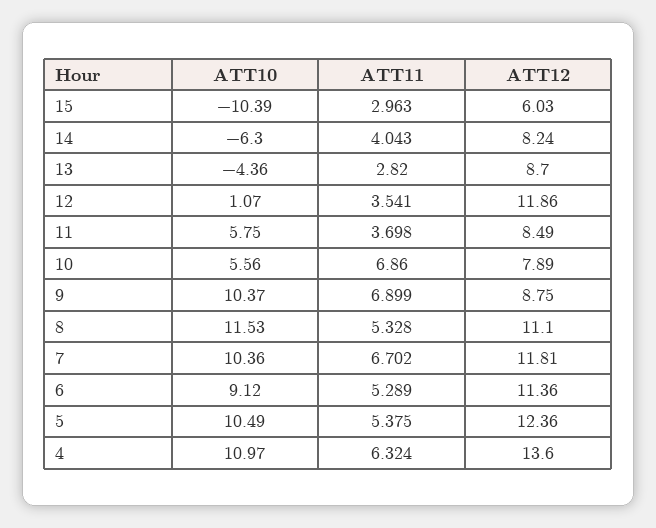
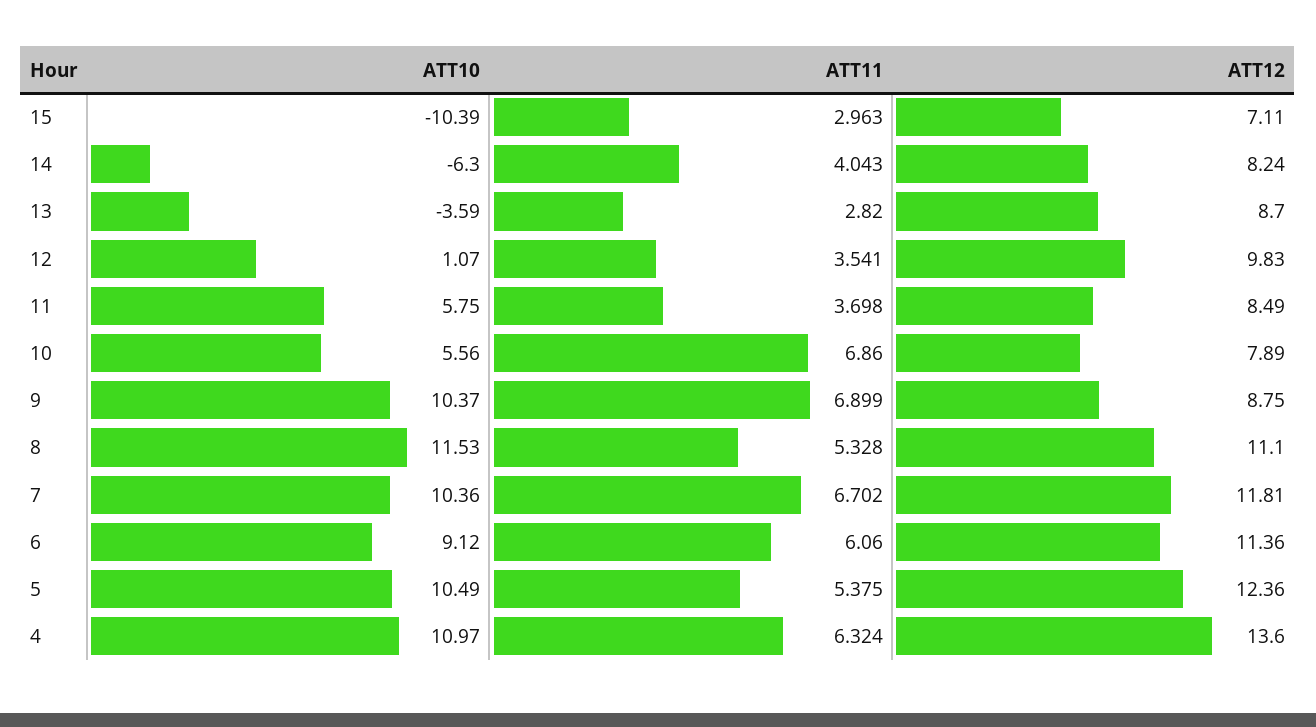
  {
    "ATT10": {
      "15": -10.39,
      "14": -6.3,
-     "13": -4.36,
+     "13": -3.59,
      "12": 1.07,
      "11": 5.75,
      "10": 5.56,
      "9": 10.37,
      "8": 11.53,
      "7": 10.36,
      "6": 9.12,
      "5": 10.49,
      "4": 10.97
    },
    "ATT11": {
      "15": 2.963,
      "14": 4.043,
      "13": 2.82,
      "12": 3.541,
      "11": 3.698,
      "10": 6.86,
      "9": 6.899,
      "8": 5.328,
      "7": 6.702,
-     "6": 5.289,
+     "6": 6.06,
      "5": 5.375,
      "4": 6.324
    },
    "ATT12": {
-     "15": 6.03,
+     "15": 7.11,
      "14": 8.24,
      "13": 8.7,
-     "12": 11.86,
+     "12": 9.83,
      "11": 8.49,
      "10": 7.89,
      "9": 8.75,
      "8": 11.1,
      "7": 11.81,
      "6": 11.36,
      "5": 12.36,
      "4": 13.6
    }
  }

